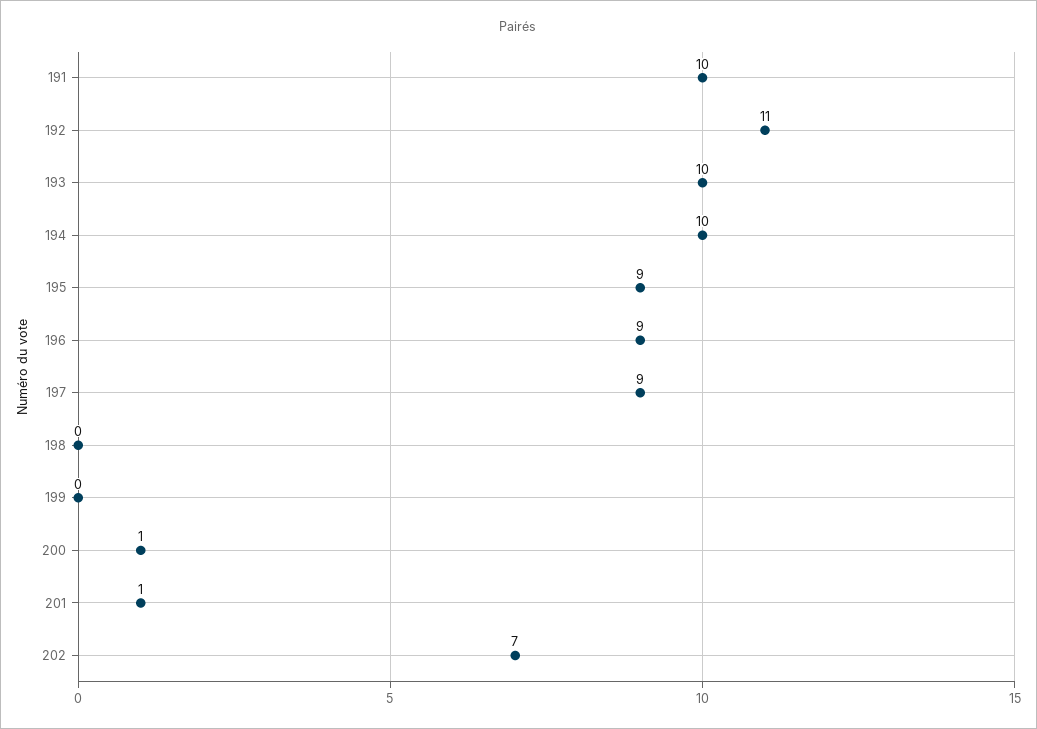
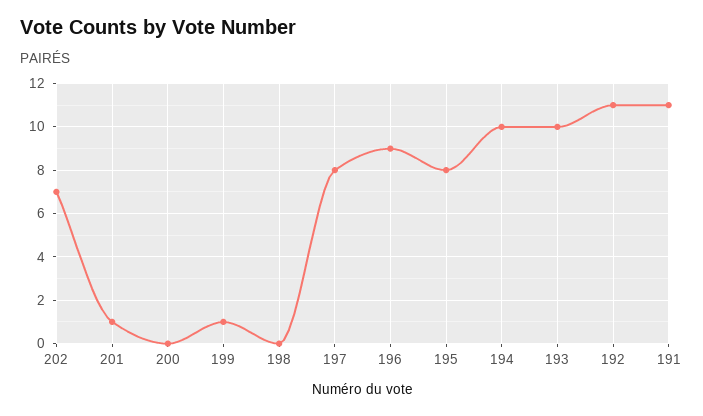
  {
-   "191": 10,
+   "191": 11,
    "192": 11,
    "193": 10,
    "194": 10,
-   "195": 9,
+   "195": 8,
    "196": 9,
-   "197": 9,
+   "197": 8,
    "198": 0,
-   "199": 0,
+   "199": 1,
-   "200": 1,
+   "200": 0,
    "201": 1,
    "202": 7
  }

